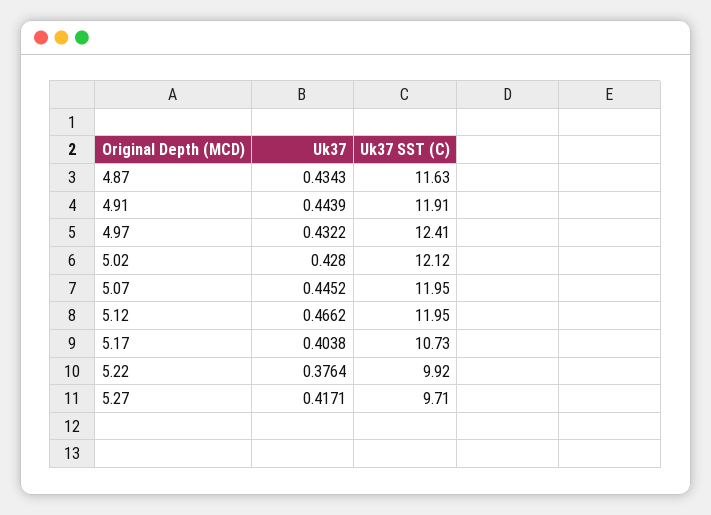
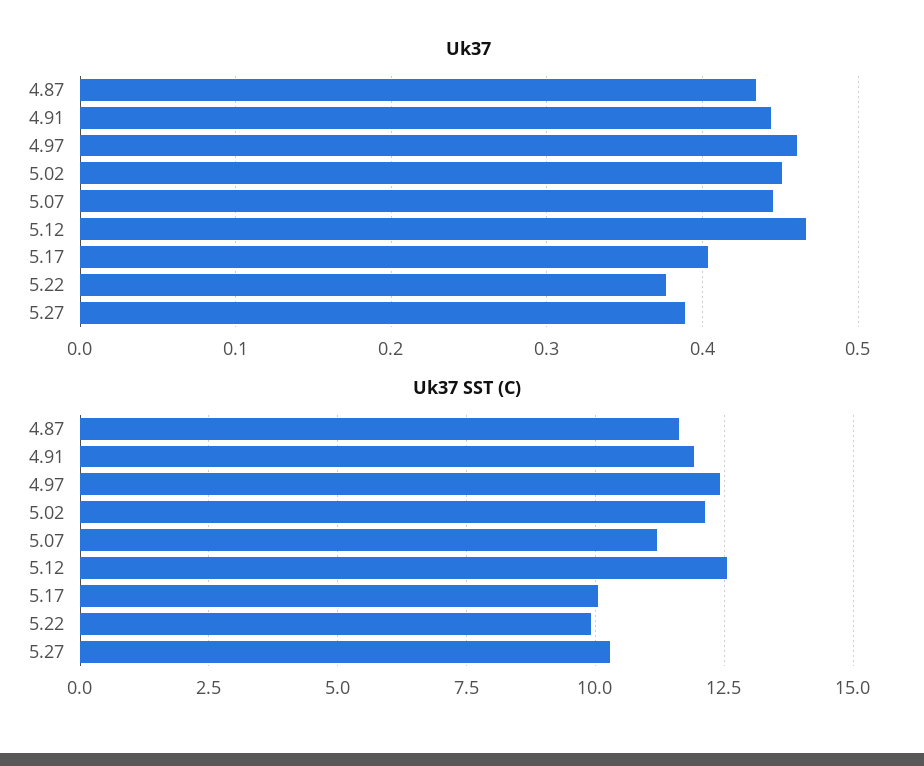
  {
    "Uk37": {
      "4.87": 0.4343,
      "4.91": 0.4439,
-     "4.97": 0.4322,
+     "4.97": 0.46,
-     "5.02": 0.428,
+     "5.02": 0.45,
      "5.07": 0.4452,
      "5.12": 0.4662,
      "5.17": 0.4038,
      "5.22": 0.3764,
-     "5.27": 0.4171
+     "5.27": 0.39
    },
    "Uk37 SST (C)": {
      "4.87": 11.63,
      "4.91": 11.91,
      "4.97": 12.41,
      "5.02": 12.12,
-     "5.07": 11.95,
+     "5.07": 11.25,
-     "5.12": 11.95,
+     "5.12": 12.5,
-     "5.17": 10.73,
+     "5.17": 10,
      "5.22": 9.92,
-     "5.27": 9.71
+     "5.27": 10.25
    }
  }

